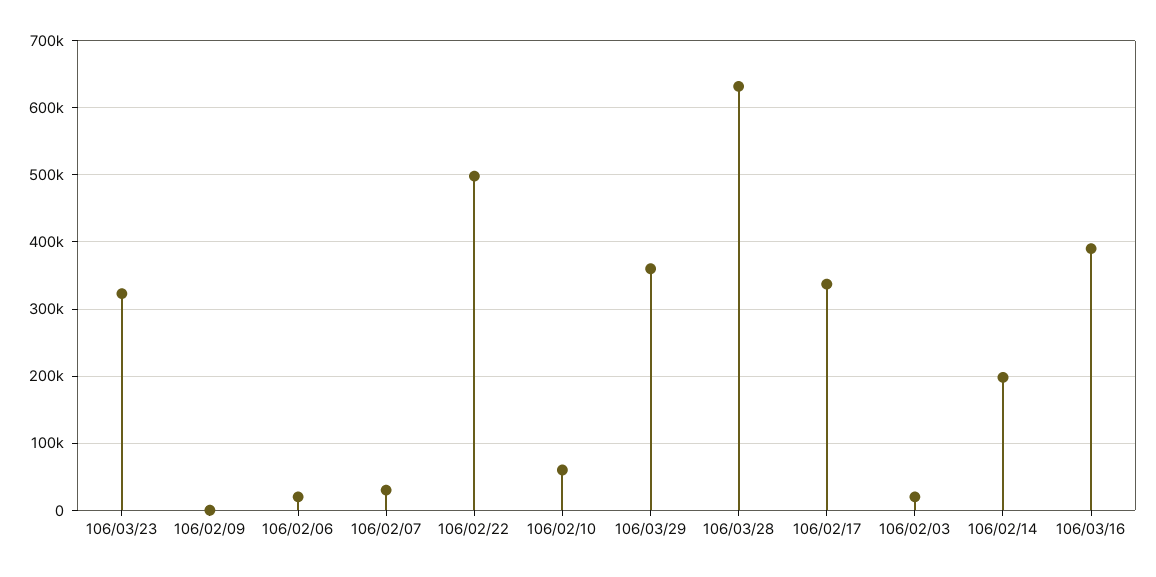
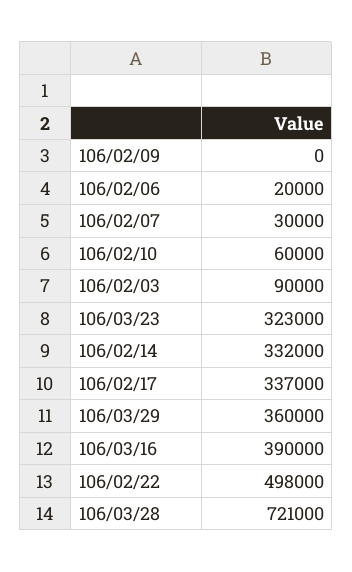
  {
    "106/03/23": 323000,
    "106/02/09": 0,
    "106/02/06": 20000,
    "106/02/07": 30000,
    "106/02/22": 498000,
    "106/02/10": 60000,
    "106/03/29": 360000,
-   "106/03/28": 630000,
+   "106/03/28": 721000,
    "106/02/17": 337000,
-   "106/02/03": 20000,
+   "106/02/03": 90000,
-   "106/02/14": 200000,
+   "106/02/14": 332000,
    "106/03/16": 390000
  }

